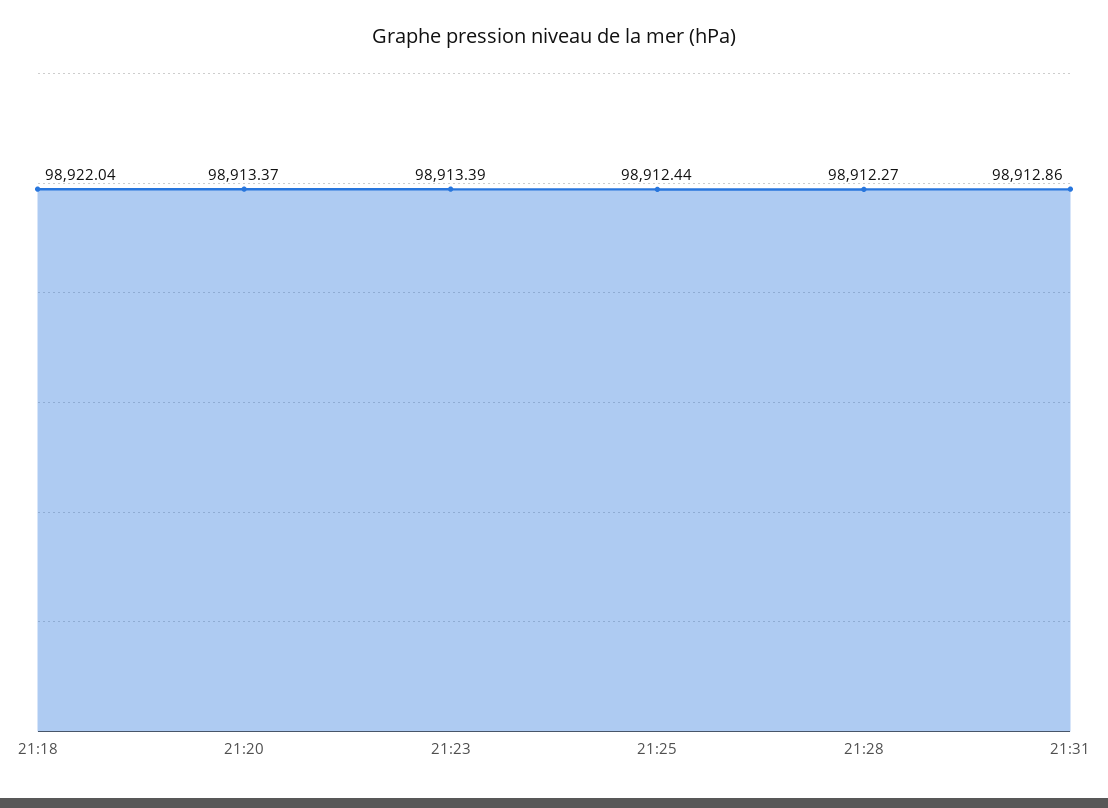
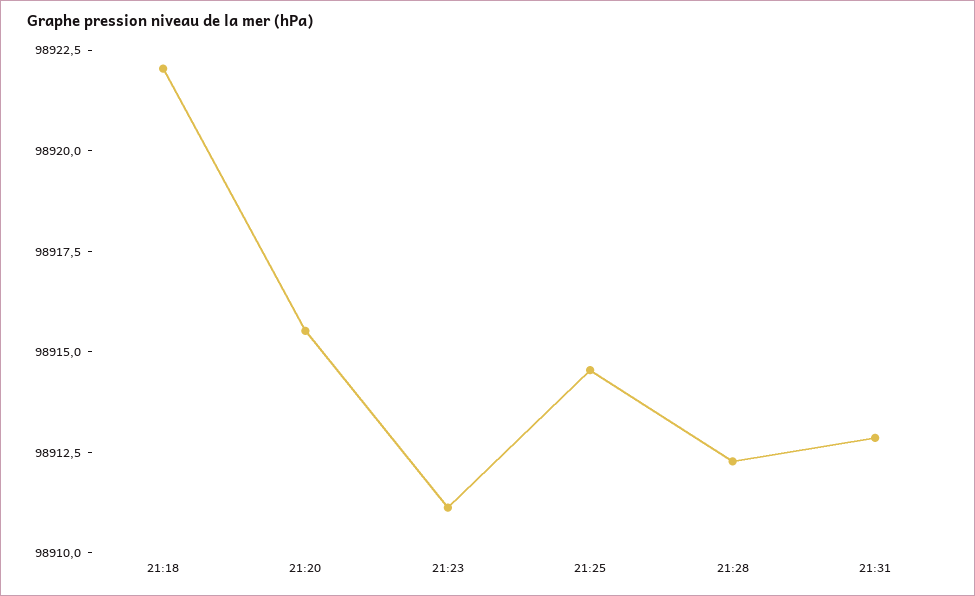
  {
    "21:18": 98922.04,
-   "21:20": 98913.37,
+   "21:20": 98915.5,
-   "21:23": 98913.39,
+   "21:23": 98911,
-   "21:25": 98912.44,
+   "21:25": 98914.5,
    "21:28": 98912.27,
    "21:31": 98912.86
  }

